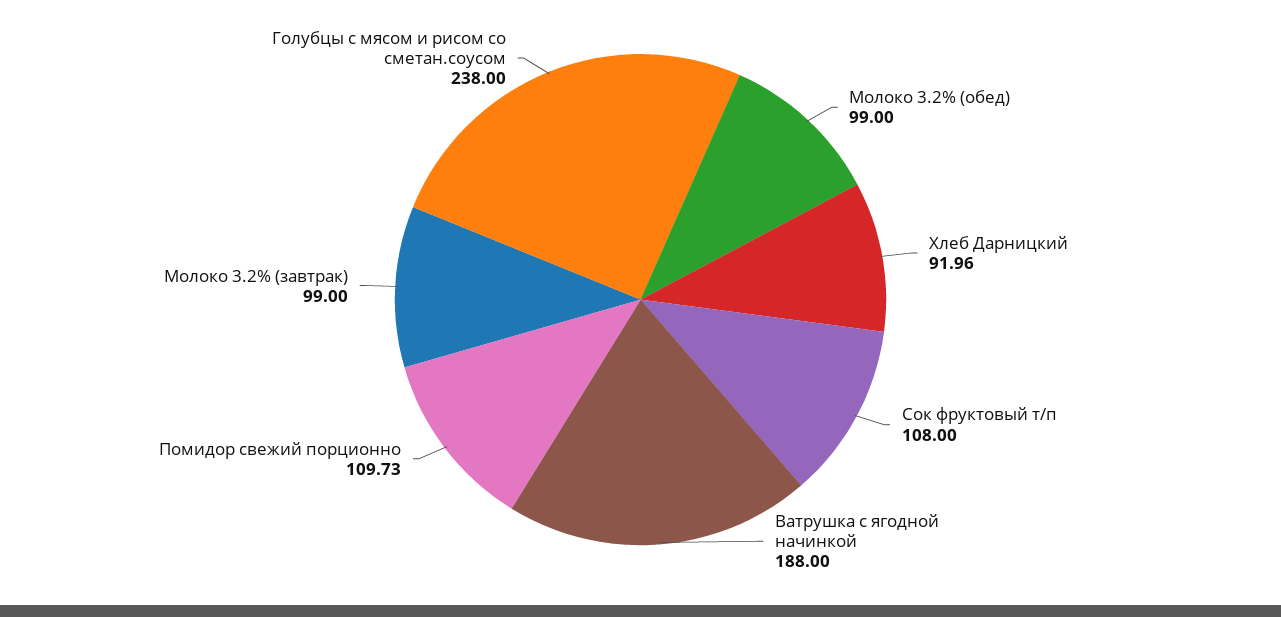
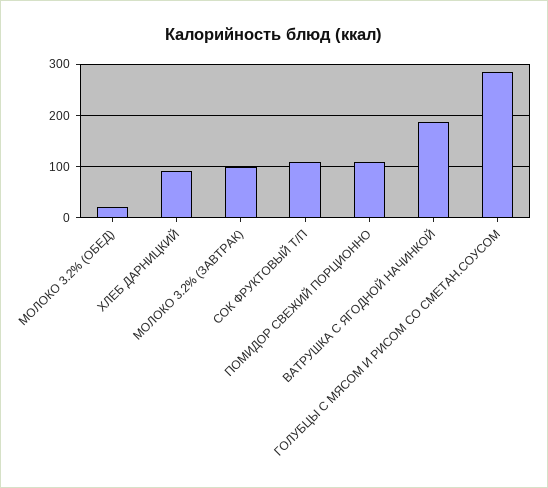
  {
-   "Молоко 3.2% (обед)": 99,
+   "Молоко 3.2% (обед)": 20,
    "Хлеб Дарницкий": 91.96,
    "Сок фруктовый т/п": 108,
    "Ватрушка с ягодной начинкой": 188,
    "Помидор свежий порционно": 109.73,
    "Молоко 3.2% (завтрак)": 99,
-   "Голубцы с мясом и рисом со сметан.соусом": 238
+   "Голубцы с мясом и рисом со сметан.соусом": 280
  }

